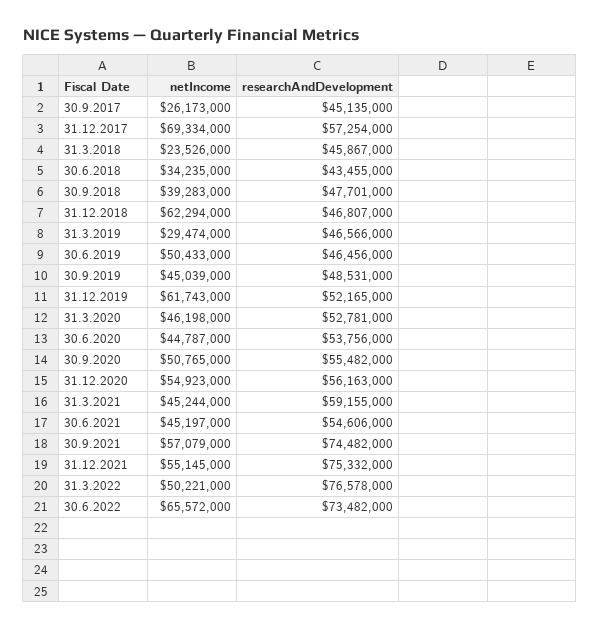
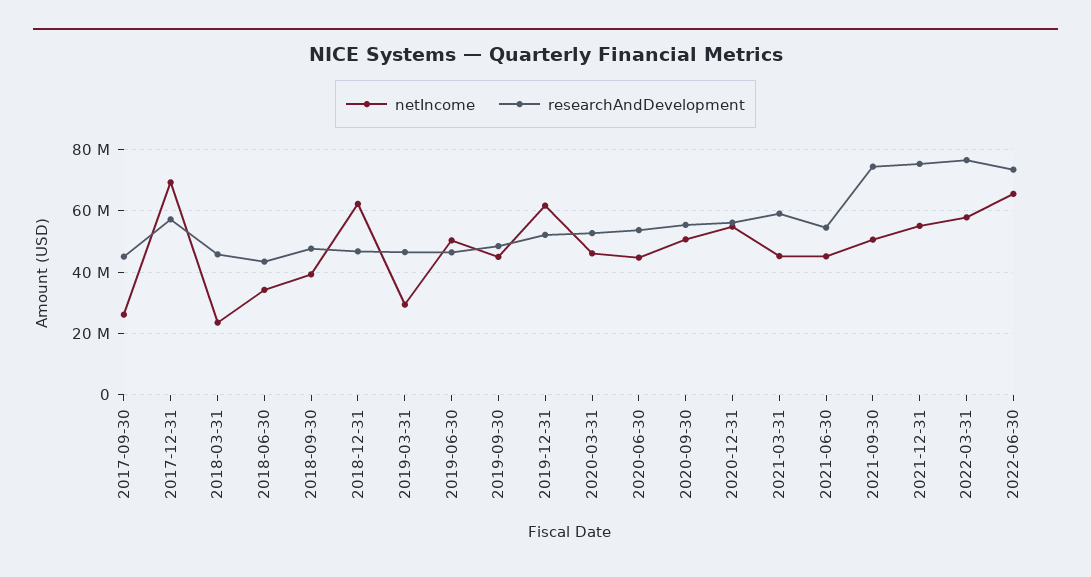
  {
    "netIncome": {
      "30.9.2017": 26173000,
      "31.12.2017": 69334000,
      "31.3.2018": 23526000,
      "30.6.2018": 34235000,
      "30.9.2018": 39283000,
      "31.12.2018": 62294000,
      "31.3.2019": 29474000,
      "30.6.2019": 50433000,
      "30.9.2019": 45039000,
      "31.12.2019": 61743000,
      "31.3.2020": 46198000,
      "30.6.2020": 44787000,
      "30.9.2020": 50765000,
      "31.12.2020": 54923000,
      "31.3.2021": 45244000,
      "30.6.2021": 45197000,
-     "30.9.2021": 57079000,
+     "30.9.2021": 50000000,
      "31.12.2021": 55145000,
-     "31.3.2022": 50221000,
+     "31.3.2022": 58000000,
      "30.6.2022": 65572000
    },
    "researchAndDevelopment": {
      "30.9.2017": 45135000,
      "31.12.2017": 57254000,
      "31.3.2018": 45867000,
      "30.6.2018": 43455000,
      "30.9.2018": 47701000,
      "31.12.2018": 46807000,
      "31.3.2019": 46566000,
      "30.6.2019": 46456000,
      "30.9.2019": 48531000,
      "31.12.2019": 52165000,
      "31.3.2020": 52781000,
      "30.6.2020": 53756000,
      "30.9.2020": 55482000,
      "31.12.2020": 56163000,
      "31.3.2021": 59155000,
      "30.6.2021": 54606000,
      "30.9.2021": 74482000,
      "31.12.2021": 75332000,
      "31.3.2022": 76578000,
      "30.6.2022": 73482000
    }
  }

